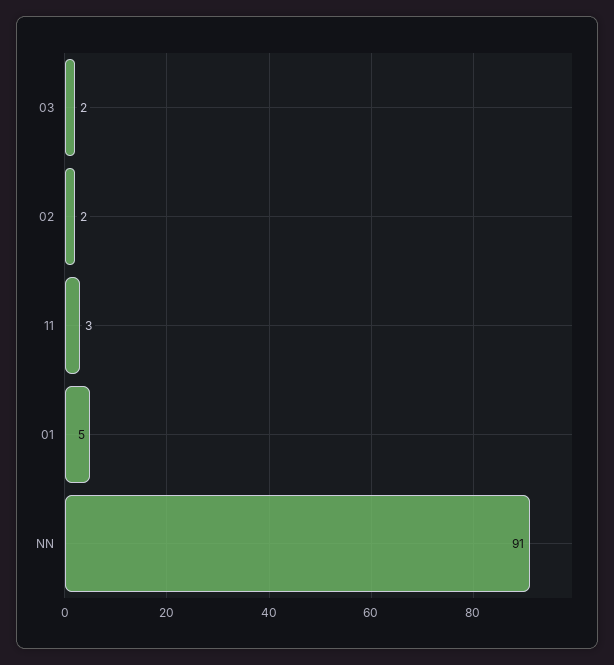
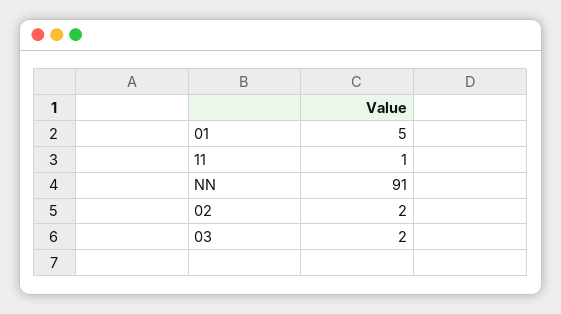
  {
    "03": 2,
    "02": 2,
-   "11": 3,
+   "11": 1,
    "01": 5,
    "NN": 91
  }

